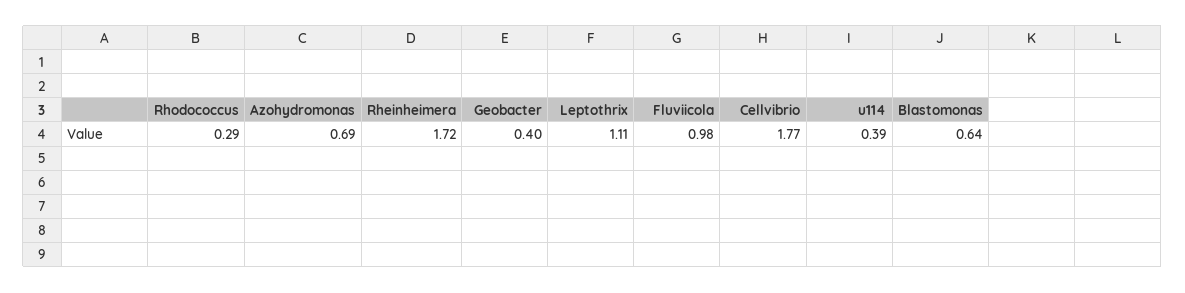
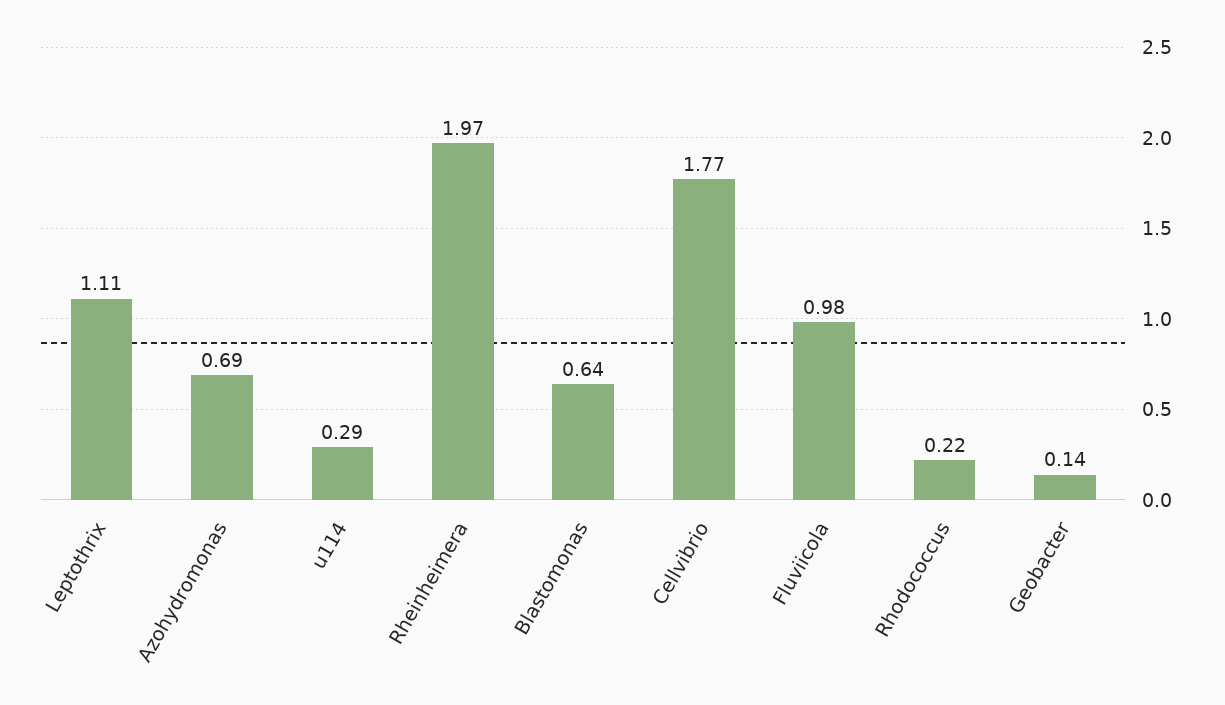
  {
-   "Rhodococcus": 0.29,
+   "Rhodococcus": 0.22,
    "Azohydromonas": 0.69,
-   "Rheinheimera": 1.72,
+   "Rheinheimera": 1.97,
-   "Geobacter": 0.4,
+   "Geobacter": 0.14,
    "Leptothrix": 1.11,
    "Fluviicola": 0.98,
    "Cellvibrio": 1.77,
-   "u114": 0.39,
+   "u114": 0.29,
    "Blastomonas": 0.64
  }

